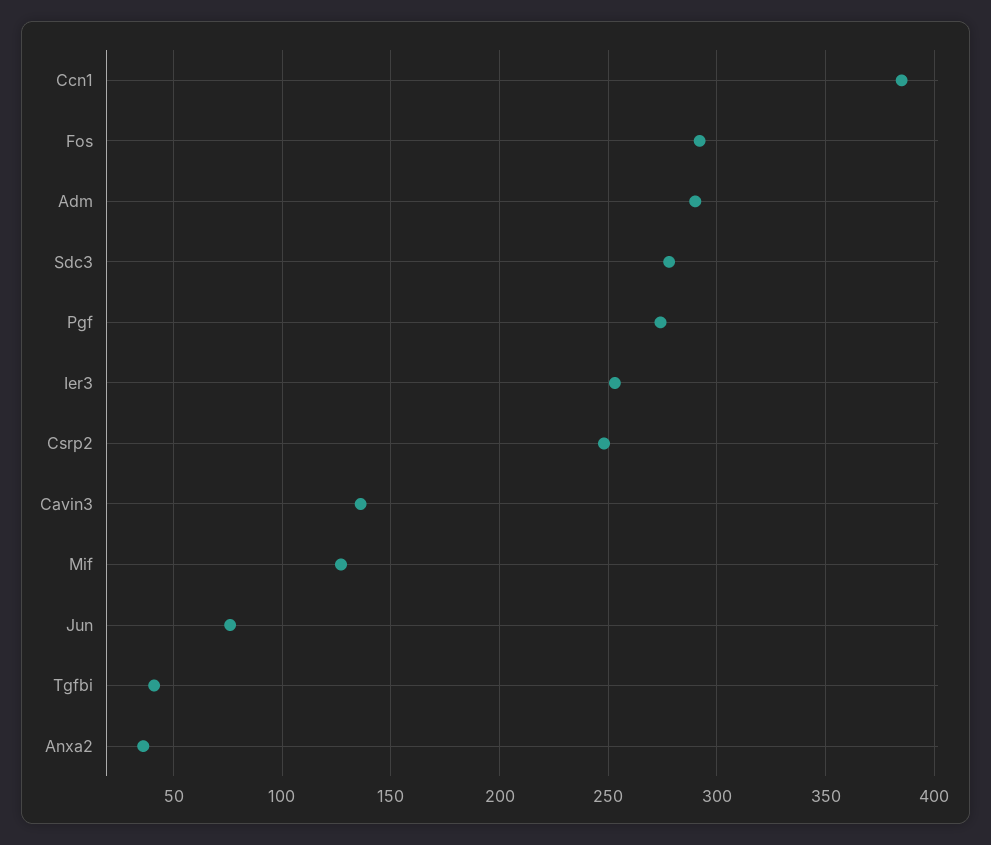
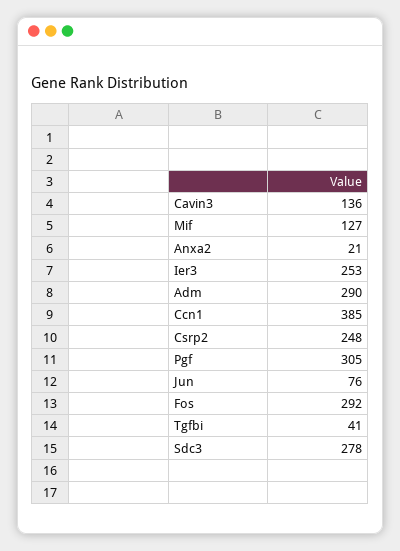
  {
    "Ccn1": 385,
    "Fos": 292,
    "Adm": 290,
    "Sdc3": 278,
-   "Pgf": 275,
+   "Pgf": 305,
    "Ier3": 253,
    "Csrp2": 248,
    "Cavin3": 136,
    "Mif": 127,
    "Jun": 76,
    "Tgfbi": 41,
-   "Anxa2": 35
+   "Anxa2": 21
  }

